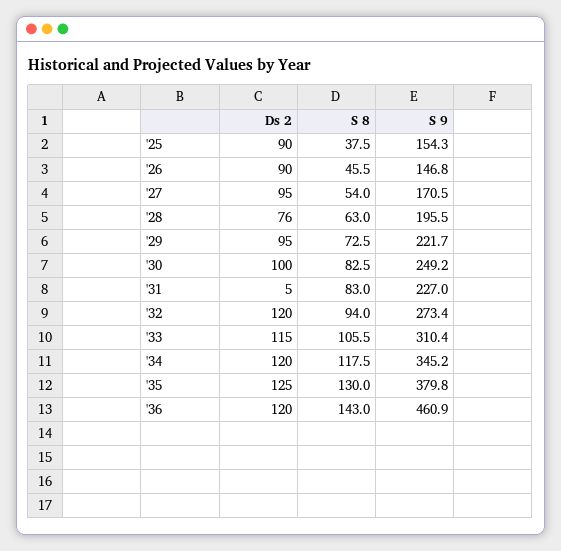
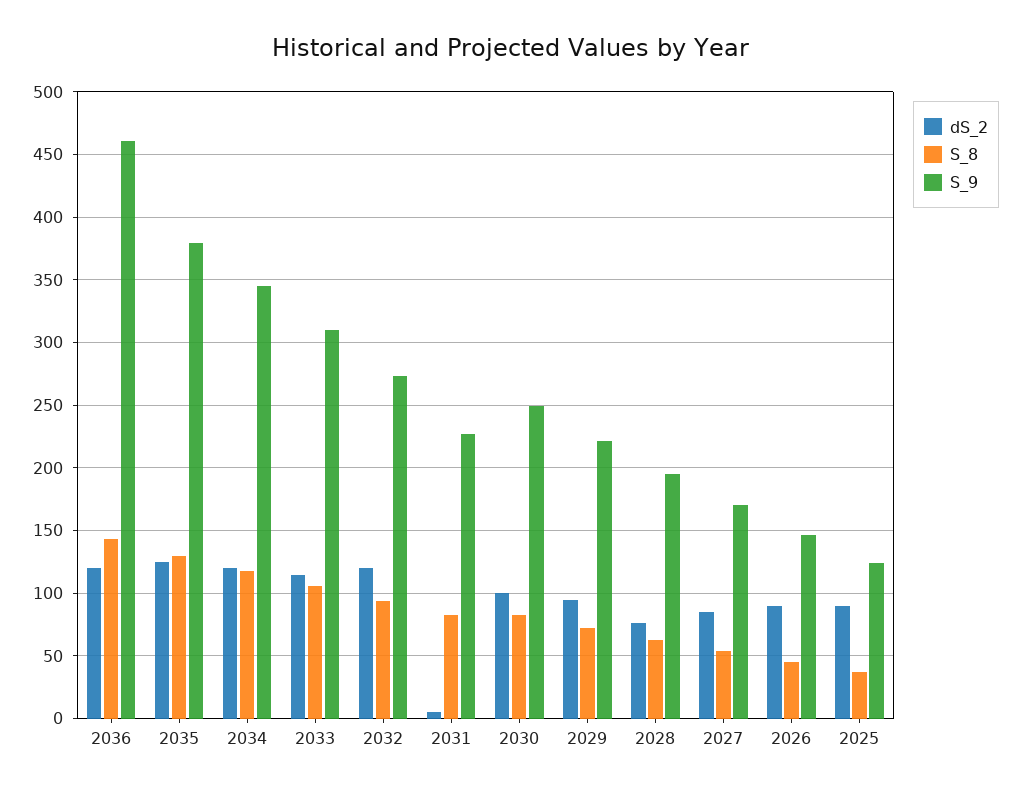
  {
    "Ds 2": {
      "'25": 90,
      "'26": 90,
-     "'27": 95,
+     "'27": 85,
      "'28": 76,
      "'29": 95,
      "'30": 100,
      "'31": 5,
      "'32": 120,
      "'33": 115,
      "'34": 120,
      "'35": 125,
      "'36": 120
    },
    "S 8": {
      "'25": 37.5,
      "'26": 45.5,
      "'27": 54,
      "'28": 63,
      "'29": 72.5,
      "'30": 82.5,
      "'31": 83,
      "'32": 94,
      "'33": 105.5,
      "'34": 117.5,
      "'35": 130,
      "'36": 143
    },
    "S 9": {
-     "'25": 154.3,
+     "'25": 125,
      "'26": 146.8,
      "'27": 170.5,
      "'28": 195.5,
      "'29": 221.7,
      "'30": 249.2,
      "'31": 227,
      "'32": 273.4,
      "'33": 310.4,
      "'34": 345.2,
      "'35": 379.8,
      "'36": 460.9
    }
  }

